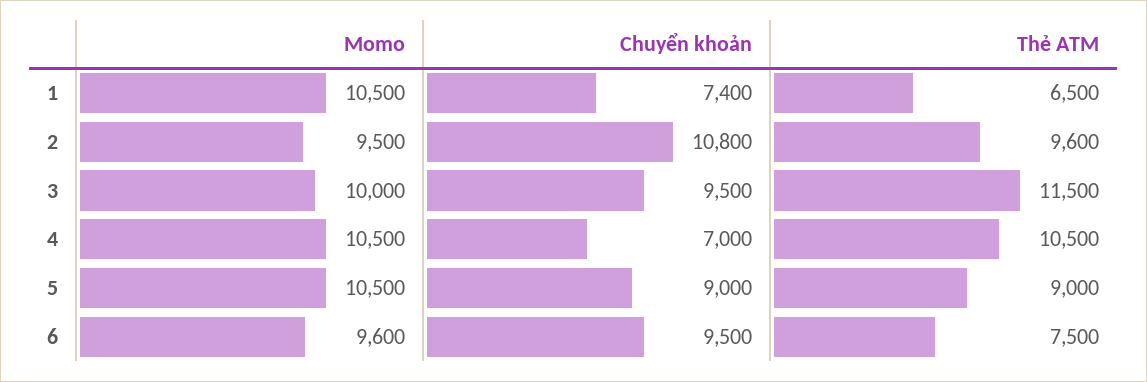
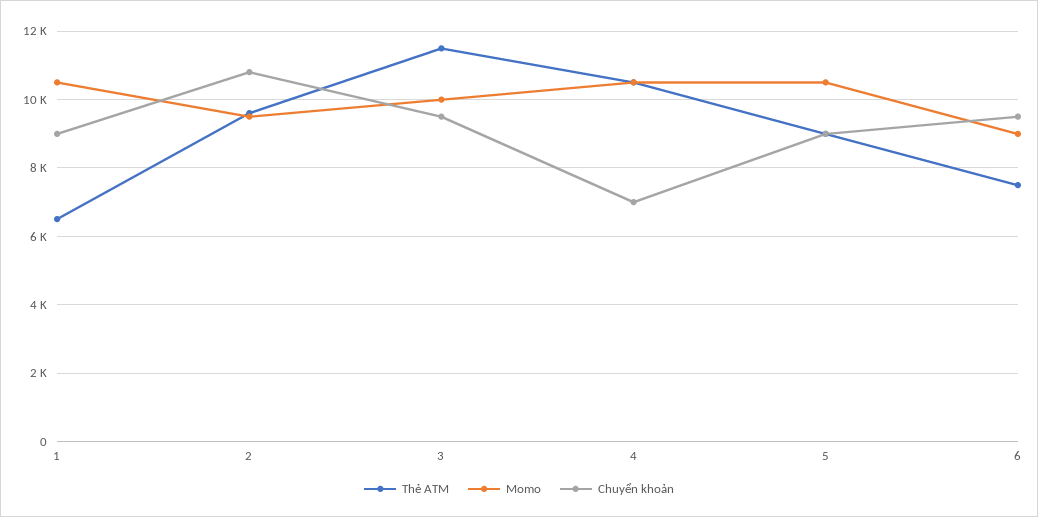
  {
    "Momo": {
      "1": 10500,
      "2": 9500,
      "3": 10000,
      "4": 10500,
      "5": 10500,
-     "6": 9600
+     "6": 9000
    },
    "Chuyển khoản": {
-     "1": 7400,
+     "1": 9000,
      "2": 10800,
      "3": 9500,
      "4": 7000,
      "5": 9000,
      "6": 9500
    },
    "Thẻ ATM": {
      "1": 6500,
      "2": 9600,
      "3": 11500,
      "4": 10500,
      "5": 9000,
      "6": 7500
    }
  }

